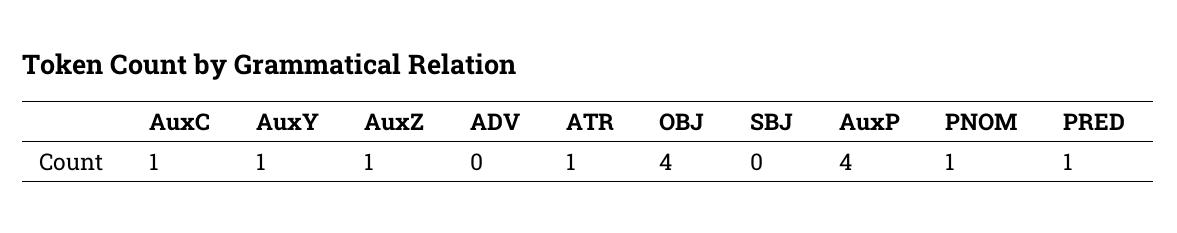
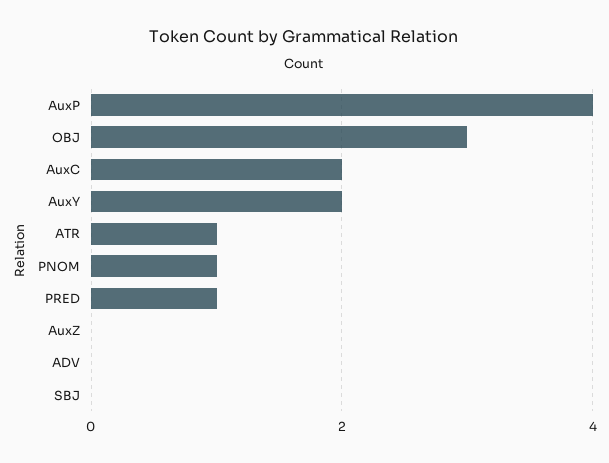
  {
-   "AuxC": 1,
+   "AuxC": 2,
-   "AuxY": 1,
+   "AuxY": 2,
-   "AuxZ": 1,
+   "AuxZ": 0,
    "ADV": 0,
    "ATR": 1,
-   "OBJ": 4,
+   "OBJ": 3,
    "SBJ": 0,
    "AuxP": 4,
    "PNOM": 1,
    "PRED": 1
  }

